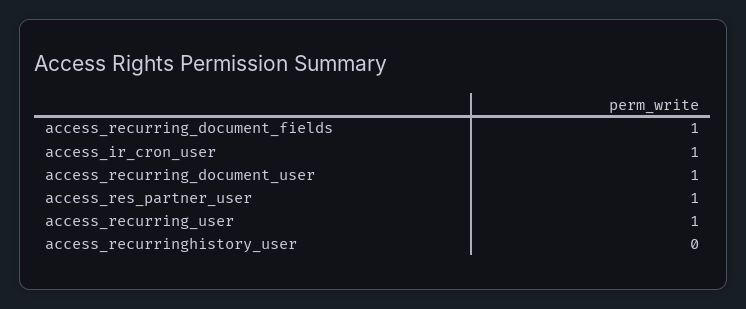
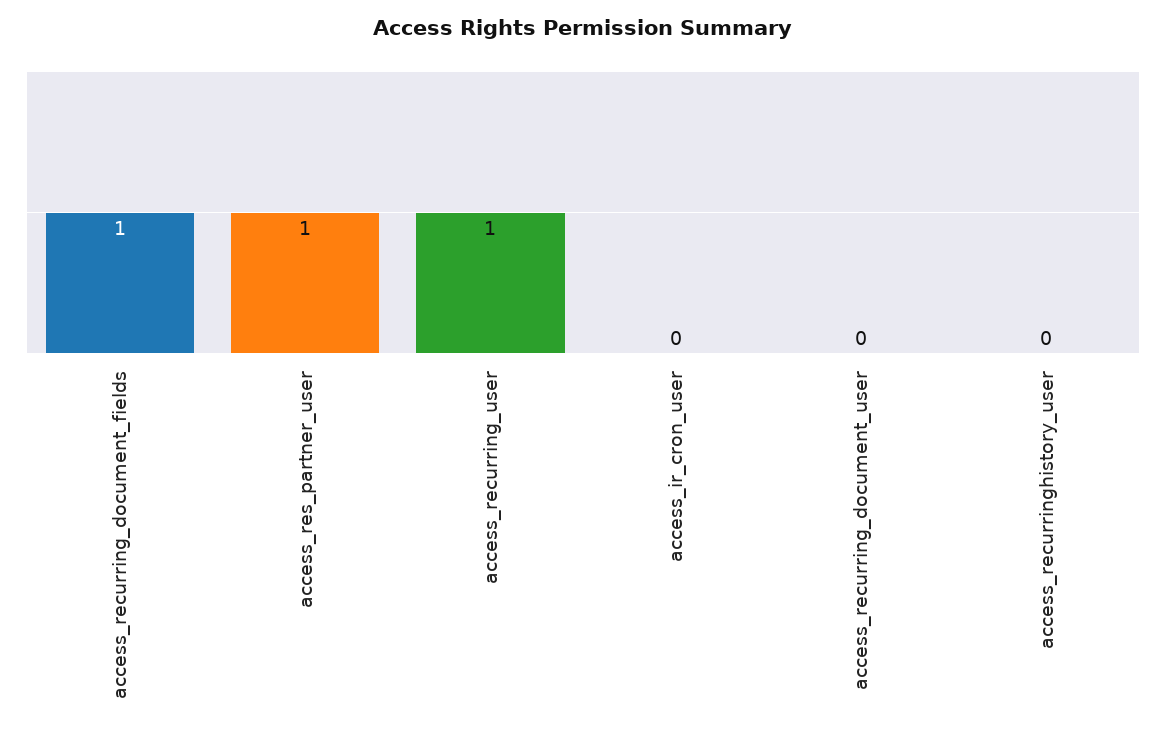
  {
    "access_recurring_document_fields": 1,
-   "access_ir_cron_user": 1,
+   "access_ir_cron_user": 0,
-   "access_recurring_document_user": 1,
+   "access_recurring_document_user": 0,
    "access_res_partner_user": 1,
    "access_recurring_user": 1,
    "access_recurringhistory_user": 0
  }

